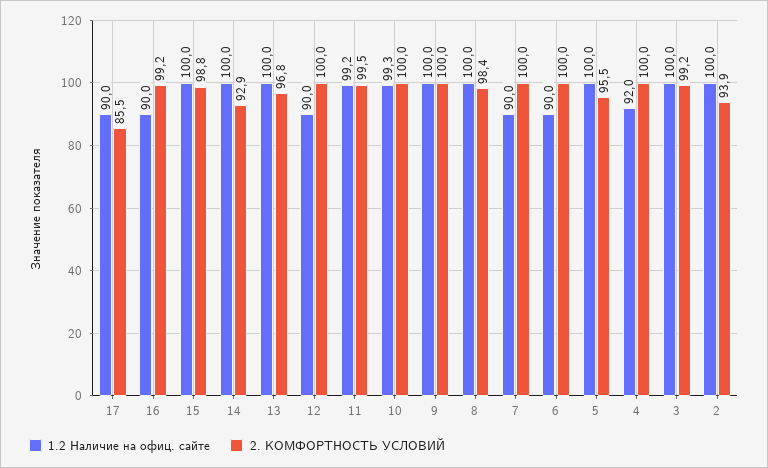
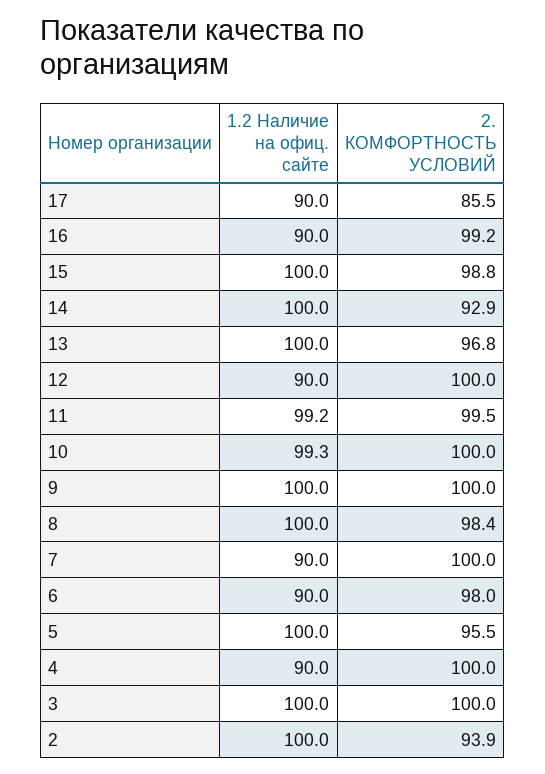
  {
    "1.2 Наличие на офиц. сайте": {
      "17": 90,
      "16": 90,
      "15": 100,
      "14": 100,
      "13": 100,
      "12": 90,
      "11": 99.2,
      "10": 99.3,
      "9": 100,
      "8": 100,
      "7": 90,
      "6": 90,
      "5": 100,
-     "4": 92,
+     "4": 90,
      "3": 100,
      "2": 100
    },
    "2. КОМФОРТНОСТЬ УСЛОВИЙ": {
      "17": 85.5,
      "16": 99.2,
      "15": 98.8,
      "14": 92.9,
      "13": 96.8,
      "12": 100,
      "11": 99.5,
      "10": 100,
      "9": 100,
      "8": 98.4,
      "7": 100,
-     "6": 100,
+     "6": 98,
      "5": 95.5,
      "4": 100,
-     "3": 99.2,
+     "3": 100,
      "2": 93.9
    }
  }

